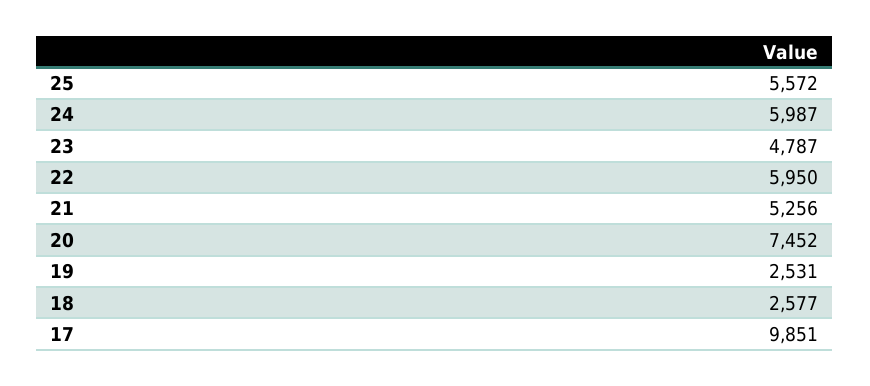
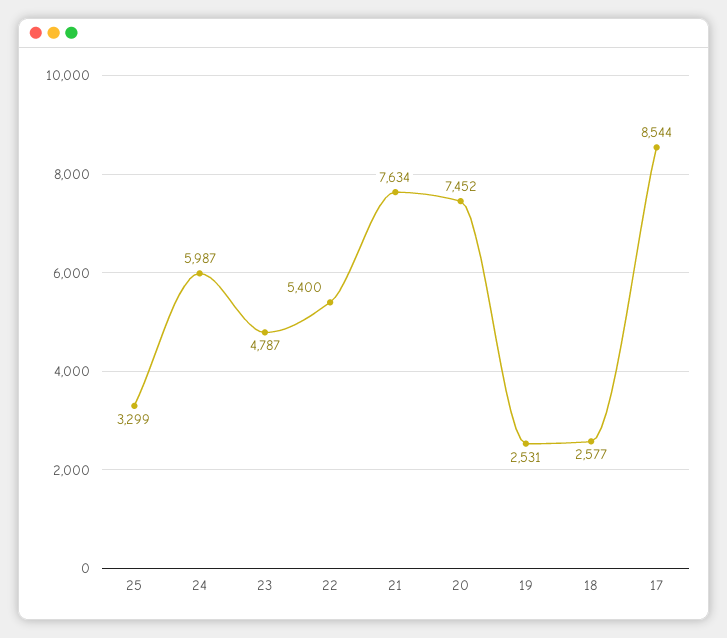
  {
-   "25": 5572,
+   "25": 3299,
    "24": 5987,
    "23": 4787,
-   "22": 5950,
+   "22": 5400,
-   "21": 5256,
+   "21": 7634,
    "20": 7452,
    "19": 2531,
    "18": 2577,
-   "17": 9851
+   "17": 8544
  }

